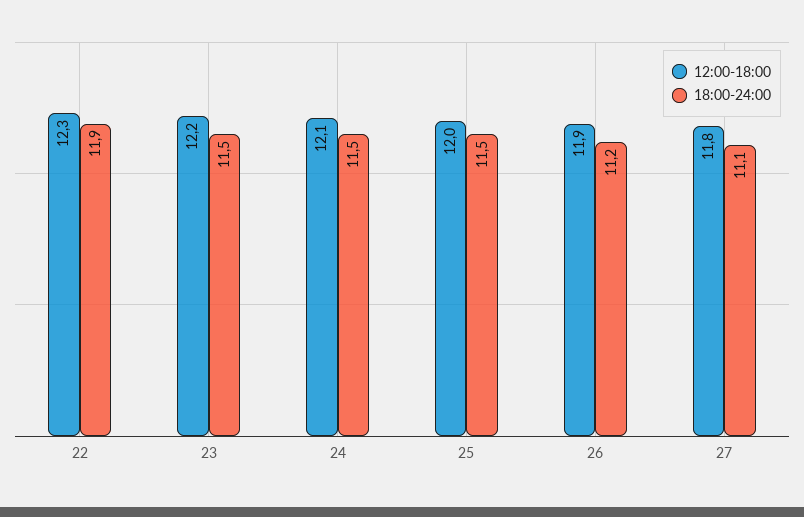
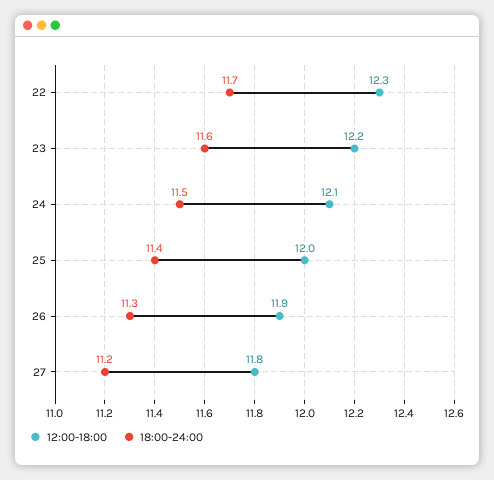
  {
    "12:00-18:00": {
      "22": 12.3,
      "23": 12.2,
      "24": 12.1,
      "25": 12,
      "26": 11.9,
      "27": 11.8
    },
    "18:00-24:00": {
-     "22": 11.9,
+     "22": 11.7,
-     "23": 11.5,
+     "23": 11.6,
      "24": 11.5,
-     "25": 11.5,
+     "25": 11.4,
-     "26": 11.2,
+     "26": 11.3,
-     "27": 11.1
+     "27": 11.2
    }
  }

